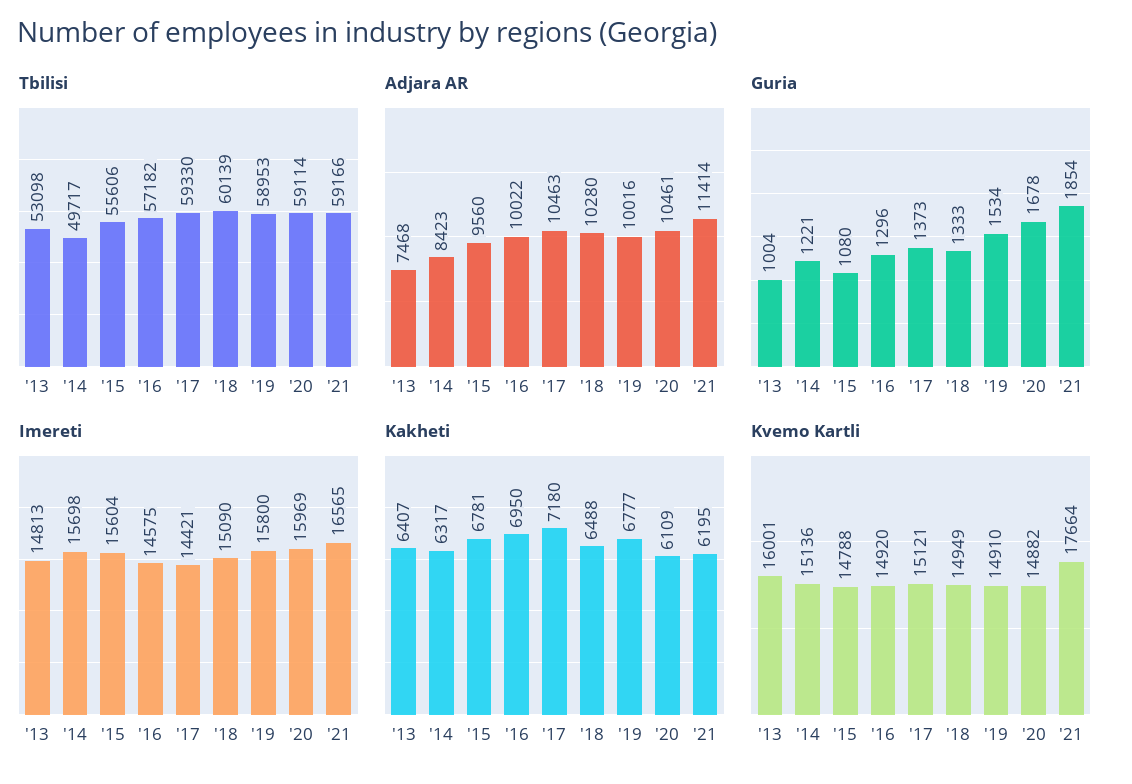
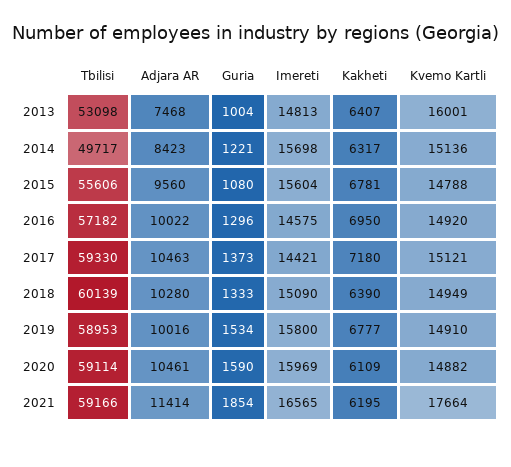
  {
    "Tbilisi": {
      "'13": 53098,
      "'14": 49717,
      "'15": 55606,
      "'16": 57182,
      "'17": 59330,
      "'18": 60139,
      "'19": 58953,
      "'20": 59114,
      "'21": 59166
    },
    "Adjara AR": {
      "'13": 7468,
      "'14": 8423,
      "'15": 9560,
      "'16": 10022,
      "'17": 10463,
      "'18": 10280,
      "'19": 10016,
      "'20": 10461,
      "'21": 11414
    },
    "Guria": {
      "'13": 1004,
      "'14": 1221,
      "'15": 1080,
      "'16": 1296,
      "'17": 1373,
      "'18": 1333,
      "'19": 1534,
-     "'20": 1678,
+     "'20": 1590,
      "'21": 1854
    },
    "Imereti": {
      "'13": 14813,
      "'14": 15698,
      "'15": 15604,
      "'16": 14575,
      "'17": 14421,
      "'18": 15090,
      "'19": 15800,
      "'20": 15969,
      "'21": 16565
    },
    "Kakheti": {
      "'13": 6407,
      "'14": 6317,
      "'15": 6781,
      "'16": 6950,
      "'17": 7180,
-     "'18": 6488,
+     "'18": 6390,
      "'19": 6777,
      "'20": 6109,
      "'21": 6195
    },
    "Kvemo Kartli": {
      "'13": 16001,
      "'14": 15136,
      "'15": 14788,
      "'16": 14920,
      "'17": 15121,
      "'18": 14949,
      "'19": 14910,
      "'20": 14882,
      "'21": 17664
    }
  }

